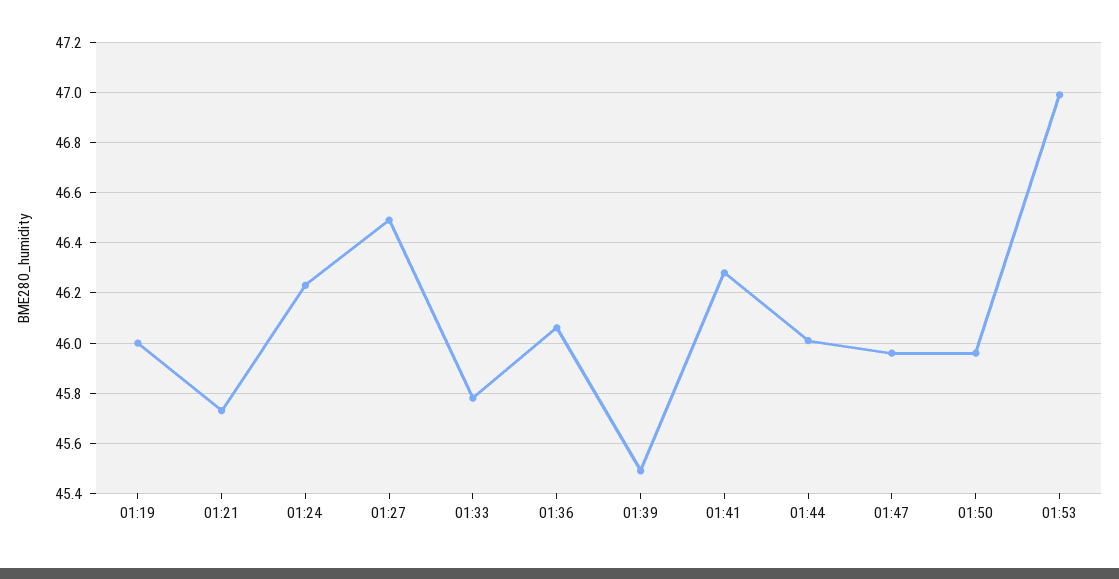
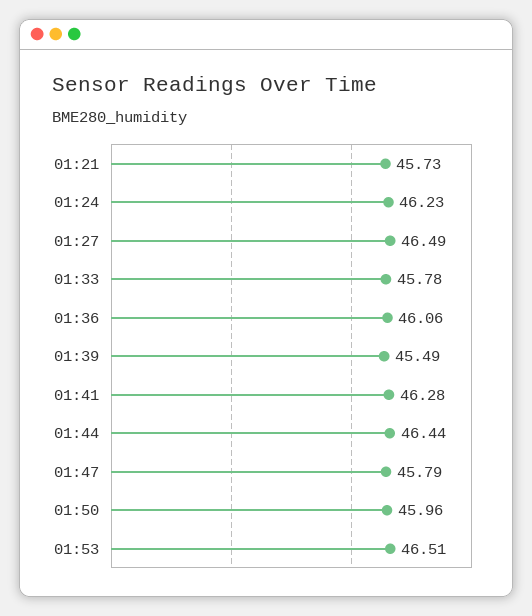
  {
-   "01:19": 46,
    "01:21": 45.73,
    "01:24": 46.23,
    "01:27": 46.49,
    "01:33": 45.78,
    "01:36": 46.06,
    "01:39": 45.49,
    "01:41": 46.28,
-   "01:44": 46,
+   "01:44": 46.44,
-   "01:47": 45.95,
+   "01:47": 45.79,
    "01:50": 45.96,
-   "01:53": 47
+   "01:53": 46.51
  }

